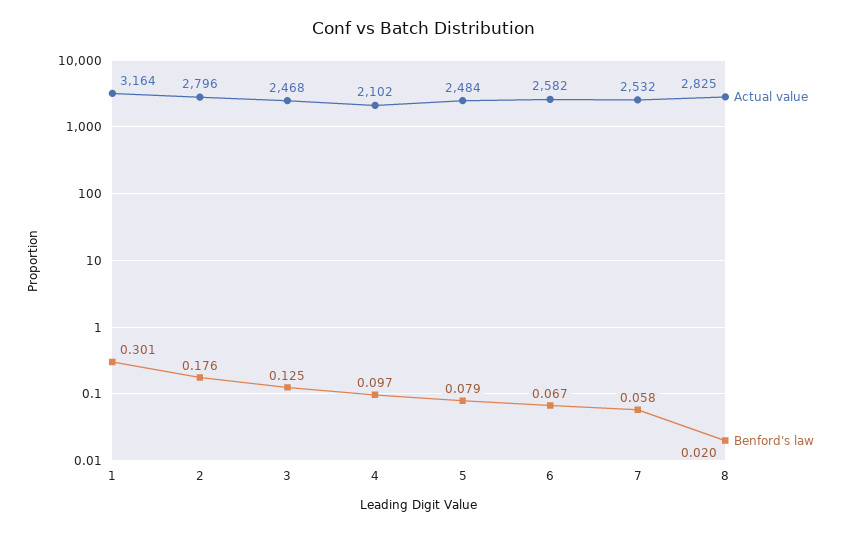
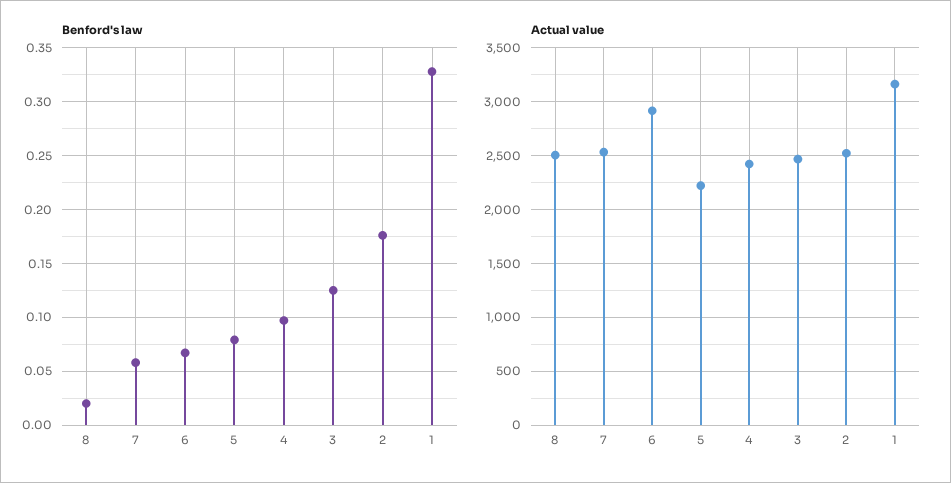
  {
    "Actual value": {
      "1": 3164,
-     "2": 2796,
+     "2": 2500,
      "3": 2468,
-     "4": 2102,
+     "4": 2400,
-     "5": 2484,
+     "5": 2200,
-     "6": 2582,
+     "6": 2900,
      "7": 2532,
-     "8": 2825
+     "8": 2500
    },
    "Benford's law": {
-     "1": 0.301,
+     "1": 0.33,
      "2": 0.176,
      "3": 0.125,
      "4": 0.097,
      "5": 0.079,
      "6": 0.067,
      "7": 0.058,
      "8": 0.02
    }
  }

